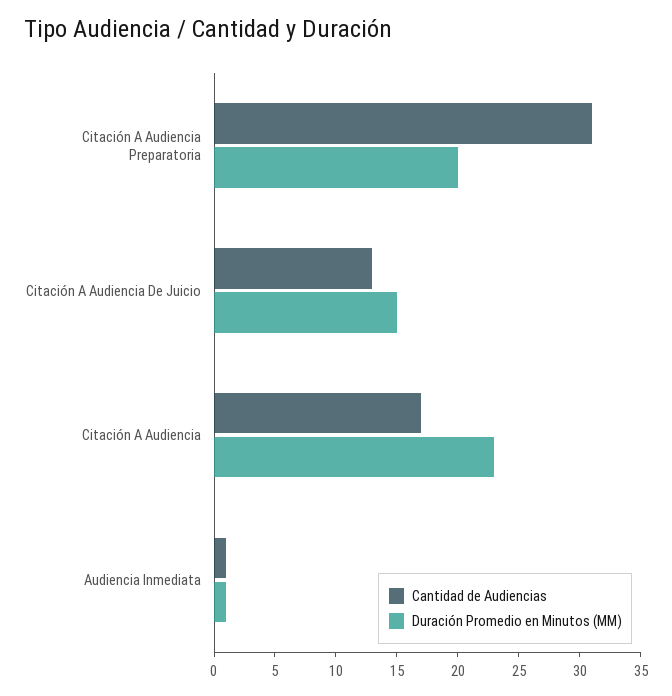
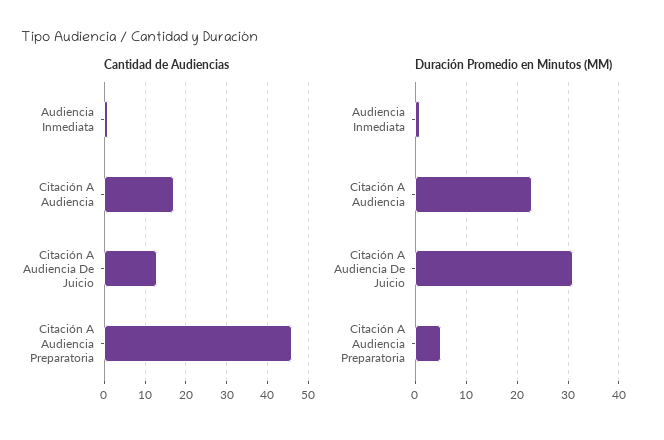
  {
    "Cantidad de Audiencias": {
-     "Citación A Audiencia Preparatoria": 31,
+     "Citación A Audiencia Preparatoria": 45,
      "Citación A Audiencia De Juicio": 13,
      "Citación A Audiencia": 17,
      "Audiencia Inmediata": 1
    },
    "Duración Promedio en Minutos (MM)": {
-     "Citación A Audiencia Preparatoria": 20,
+     "Citación A Audiencia Preparatoria": 5,
-     "Citación A Audiencia De Juicio": 15,
+     "Citación A Audiencia De Juicio": 30,
      "Citación A Audiencia": 23,
      "Audiencia Inmediata": 1
    }
  }

